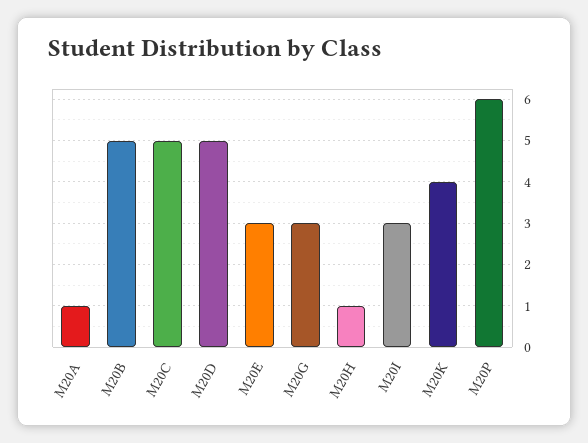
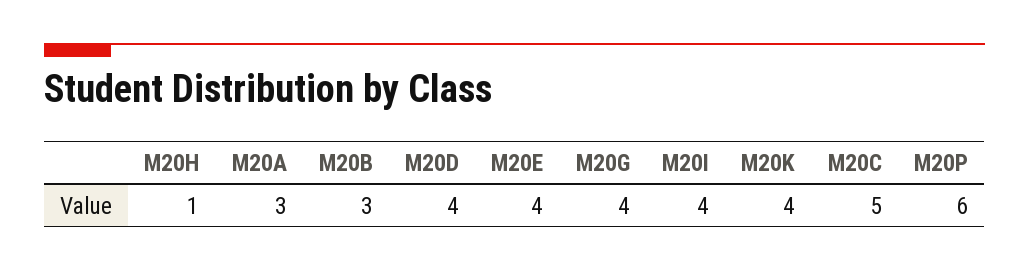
  {
-   "M20A": 1,
+   "M20A": 3,
-   "M20B": 5,
+   "M20B": 3,
    "M20C": 5,
-   "M20D": 5,
+   "M20D": 4,
-   "M20E": 3,
+   "M20E": 4,
-   "M20G": 3,
+   "M20G": 4,
    "M20H": 1,
-   "M20I": 3,
+   "M20I": 4,
    "M20K": 4,
    "M20P": 6
  }

